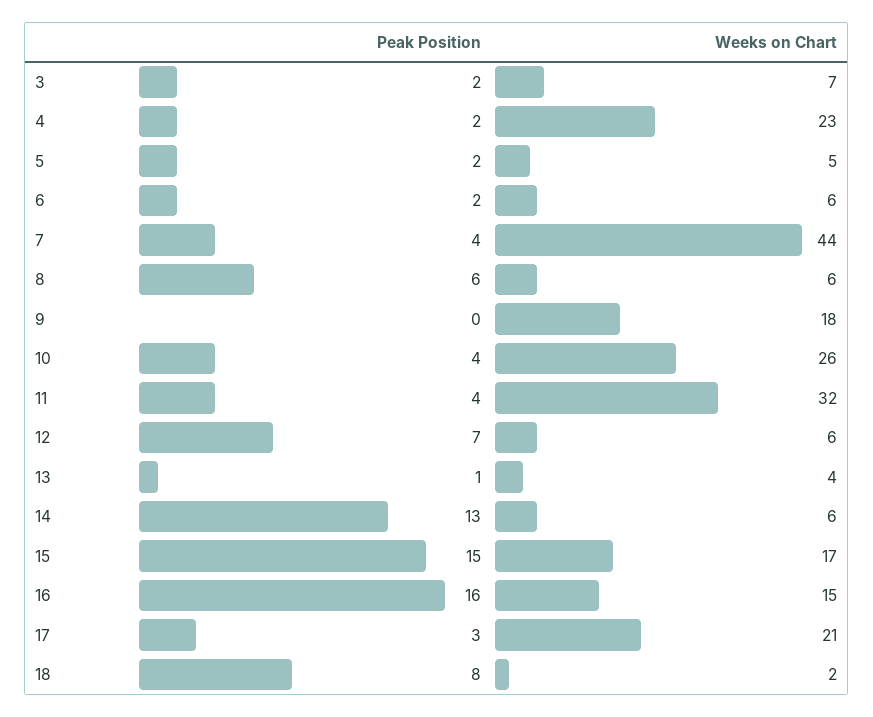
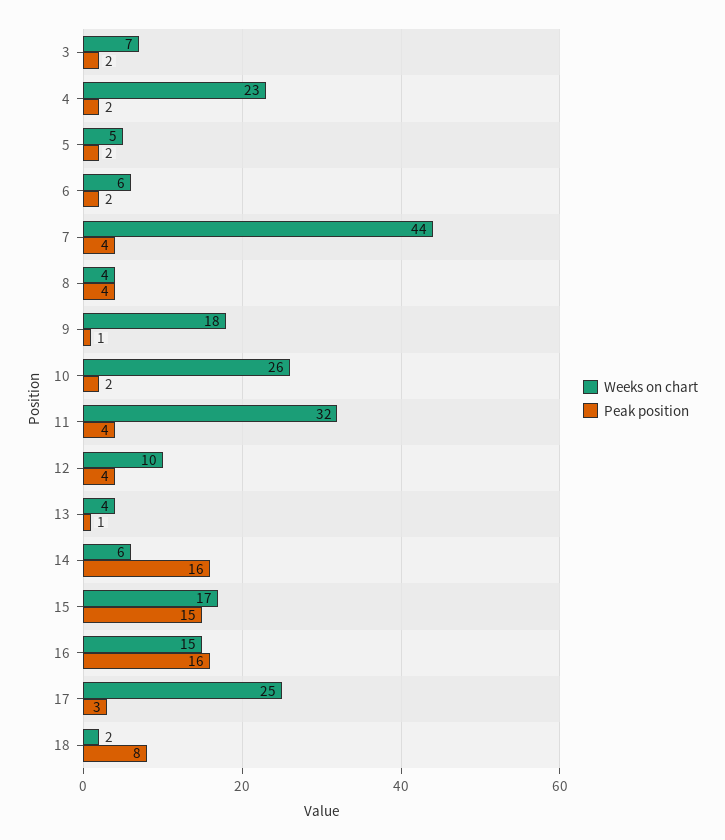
  {
    "Peak Position": {
      "3": 2,
      "4": 2,
      "5": 2,
      "6": 2,
      "7": 4,
-     "8": 6,
+     "8": 4,
-     "9": 0,
+     "9": 1,
-     "10": 4,
+     "10": 2,
      "11": 4,
-     "12": 7,
+     "12": 4,
      "13": 1,
-     "14": 13,
+     "14": 16,
      "15": 15,
      "16": 16,
      "17": 3,
      "18": 8
    },
    "Weeks on Chart": {
      "3": 7,
      "4": 23,
      "5": 5,
      "6": 6,
      "7": 44,
-     "8": 6,
+     "8": 4,
      "9": 18,
      "10": 26,
      "11": 32,
-     "12": 6,
+     "12": 10,
      "13": 4,
      "14": 6,
      "15": 17,
      "16": 15,
-     "17": 21,
+     "17": 25,
      "18": 2
    }
  }

